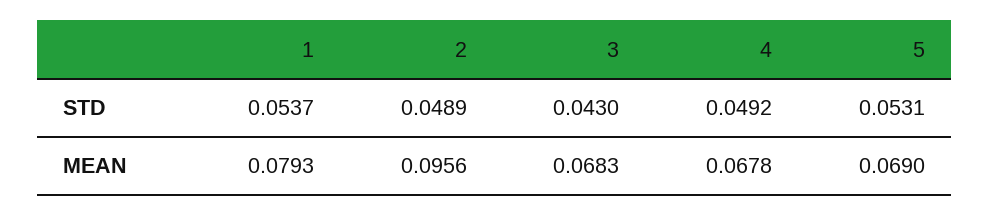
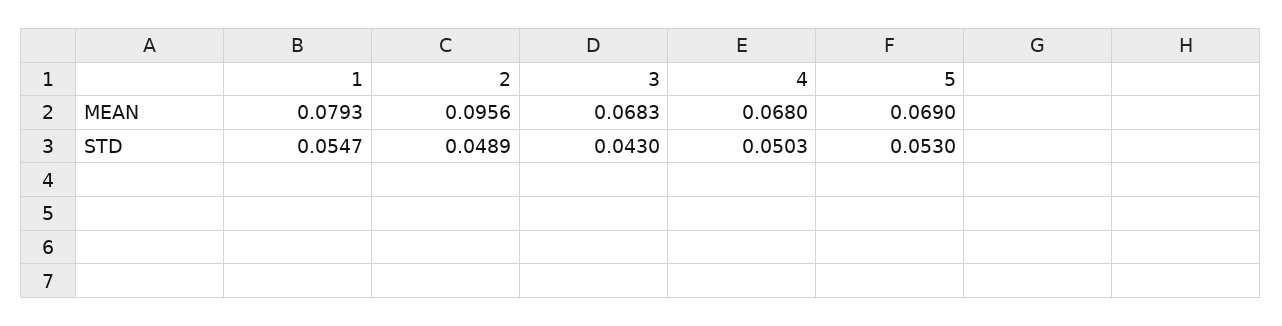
  {
    "1": {
-     "STD": 0.0537,
+     "STD": 0.0547,
      "MEAN": 0.0793
    },
    "2": {
      "STD": 0.0489,
      "MEAN": 0.0956
    },
    "3": {
      "STD": 0.043,
      "MEAN": 0.0683
    },
    "4": {
-     "STD": 0.0492,
+     "STD": 0.0503,
-     "MEAN": 0.0678
+     "MEAN": 0.068
    },
    "5": {
-     "STD": 0.0531,
+     "STD": 0.053,
      "MEAN": 0.069
    }
  }

